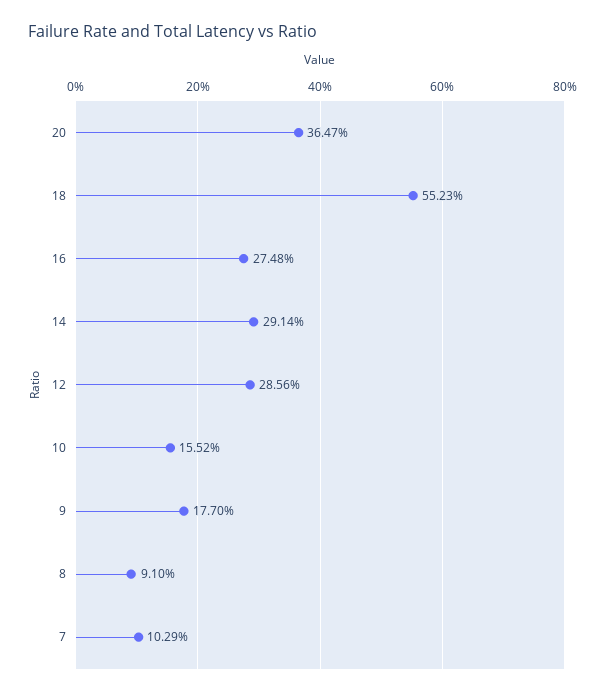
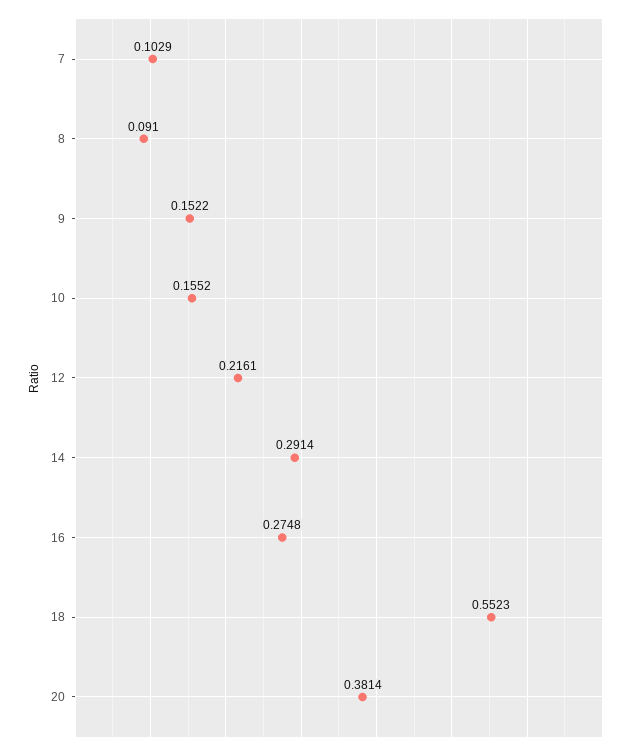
  {
-   "20": 0.3647,
+   "20": 0.3814,
    "18": 0.5523,
    "16": 0.2748,
    "14": 0.2914,
-   "12": 0.2856,
+   "12": 0.2161,
    "10": 0.1552,
-   "9": 0.177,
+   "9": 0.1522,
    "8": 0.091,
    "7": 0.1029
  }

